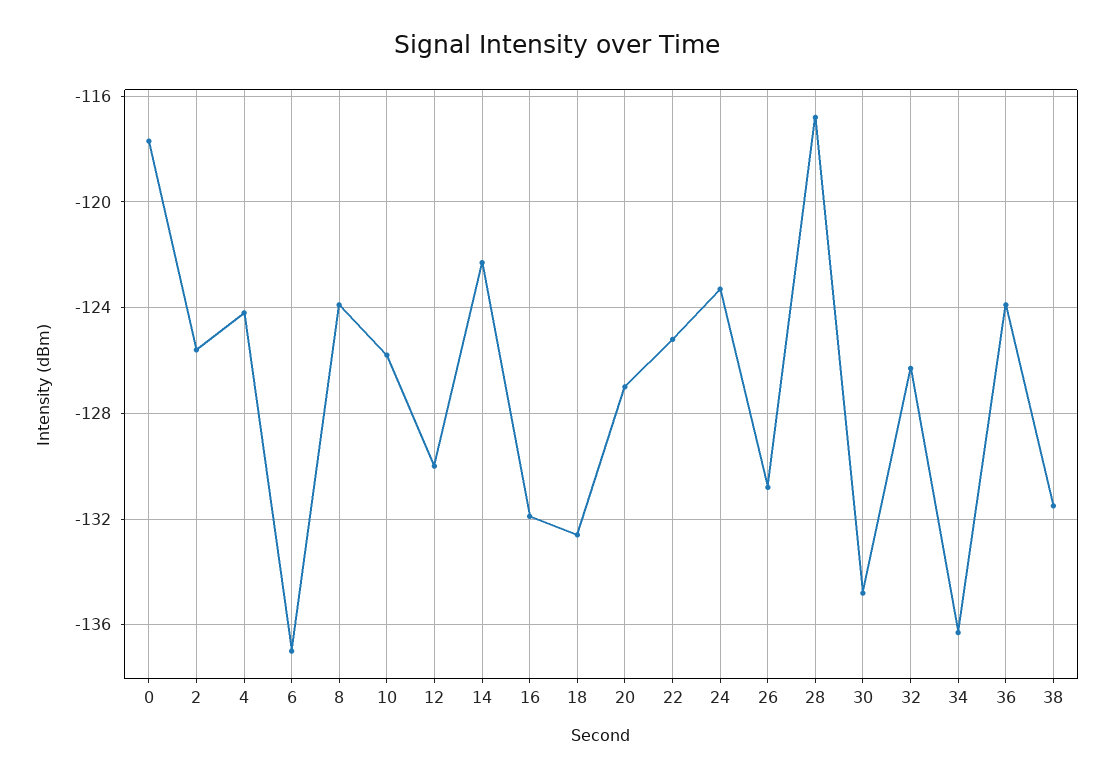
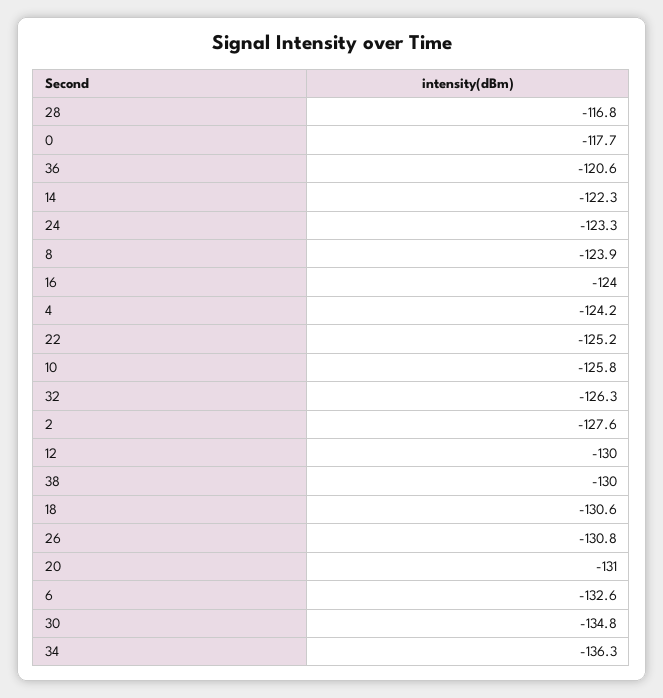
  {
    "0": -117.7,
-   "2": -125.5,
+   "2": -127.6,
    "4": -124.2,
-   "6": -137,
+   "6": -132.6,
    "8": -123.9,
    "10": -125.8,
    "12": -130,
    "14": -122.3,
-   "16": -132,
+   "16": -124,
-   "18": -132.5,
+   "18": -130.6,
-   "20": -127,
+   "20": -131,
    "22": -125.2,
    "24": -123.3,
    "26": -130.8,
    "28": -116.8,
    "30": -134.8,
    "32": -126.3,
    "34": -136.3,
-   "36": -124,
+   "36": -120.6,
-   "38": -131.5
+   "38": -130
  }

